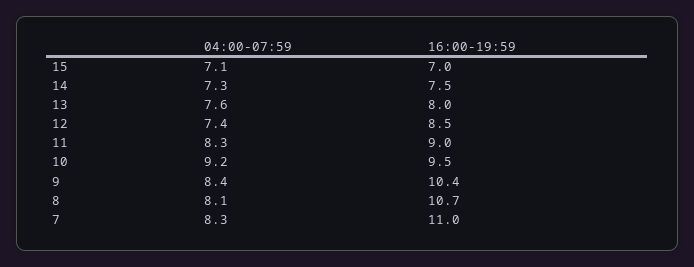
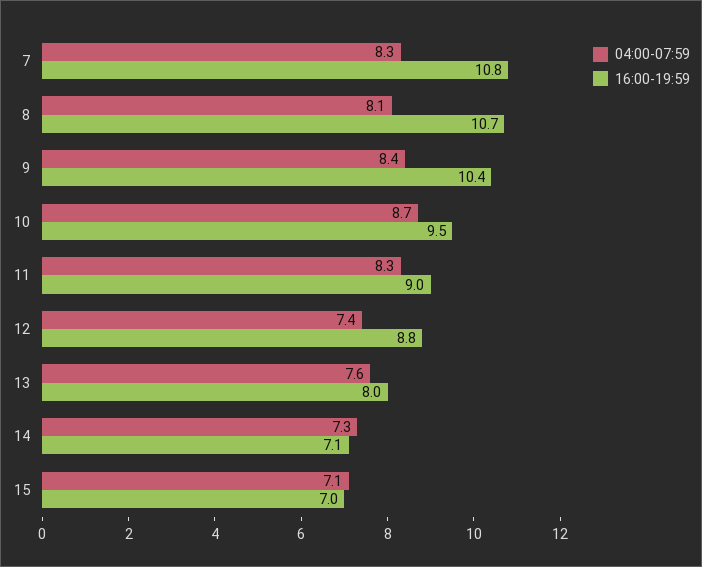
  {
    "04:00-07:59": {
      "15": 7.1,
      "14": 7.3,
      "13": 7.6,
      "12": 7.4,
      "11": 8.3,
-     "10": 9.2,
+     "10": 8.7,
      "9": 8.4,
      "8": 8.1,
      "7": 8.3
    },
    "16:00-19:59": {
      "15": 7,
-     "14": 7.5,
+     "14": 7.1,
      "13": 8,
-     "12": 8.5,
+     "12": 8.8,
      "11": 9,
      "10": 9.5,
      "9": 10.4,
      "8": 10.7,
-     "7": 11
+     "7": 10.8
    }
  }

